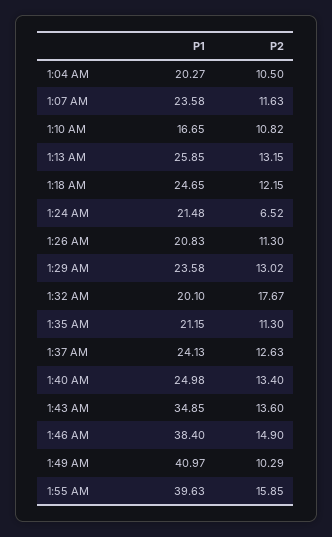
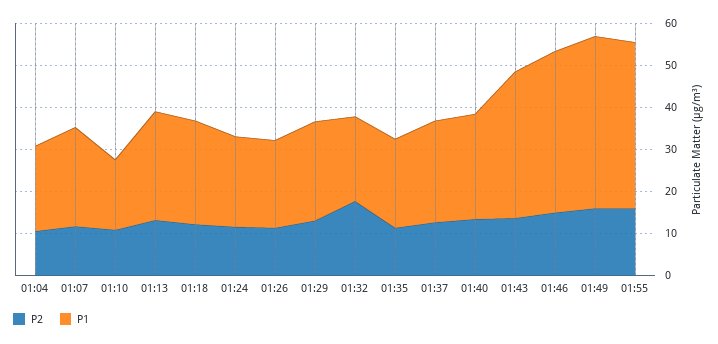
  {
    "P1": {
      "1:04 AM": 20.27,
      "1:07 AM": 23.58,
      "1:10 AM": 16.65,
      "1:13 AM": 25.85,
      "1:18 AM": 24.65,
      "1:24 AM": 21.48,
      "1:26 AM": 20.83,
      "1:29 AM": 23.58,
      "1:32 AM": 20.1,
      "1:35 AM": 21.15,
      "1:37 AM": 24.13,
      "1:40 AM": 24.98,
      "1:43 AM": 34.85,
      "1:46 AM": 38.4,
      "1:49 AM": 40.97,
      "1:55 AM": 39.63
    },
    "P2": {
      "1:04 AM": 10.5,
      "1:07 AM": 11.63,
      "1:10 AM": 10.82,
      "1:13 AM": 13.15,
      "1:18 AM": 12.15,
-     "1:24 AM": 6.52,
+     "1:24 AM": 12,
      "1:26 AM": 11.3,
      "1:29 AM": 13.02,
      "1:32 AM": 17.67,
      "1:35 AM": 11.3,
      "1:37 AM": 12.63,
      "1:40 AM": 13.4,
      "1:43 AM": 13.6,
      "1:46 AM": 14.9,
-     "1:49 AM": 10.29,
+     "1:49 AM": 16,
      "1:55 AM": 15.85
    }
  }

